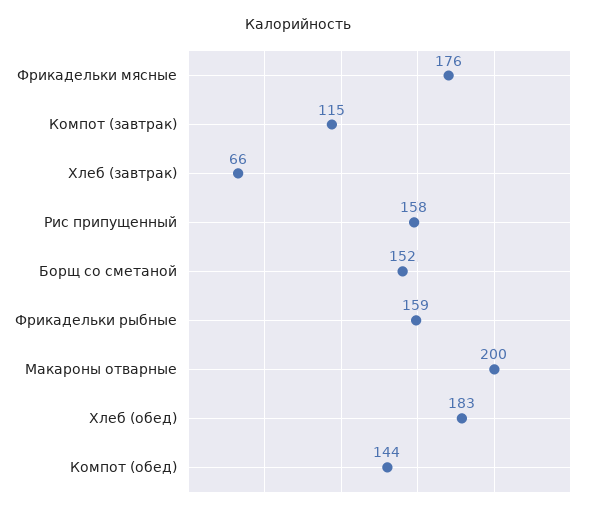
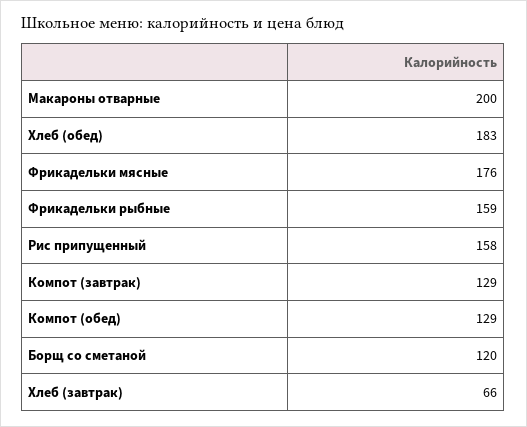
  {
    "Фрикадельки мясные": 176,
-   "Компот (завтрак)": 115,
+   "Компот (завтрак)": 129,
    "Хлеб (завтрак)": 66,
    "Рис припущенный": 158,
-   "Борщ со сметаной": 152,
+   "Борщ со сметаной": 120,
    "Фрикадельки рыбные": 159,
    "Макароны отварные": 200,
    "Хлеб (обед)": 183,
-   "Компот (обед)": 144
+   "Компот (обед)": 129
  }

